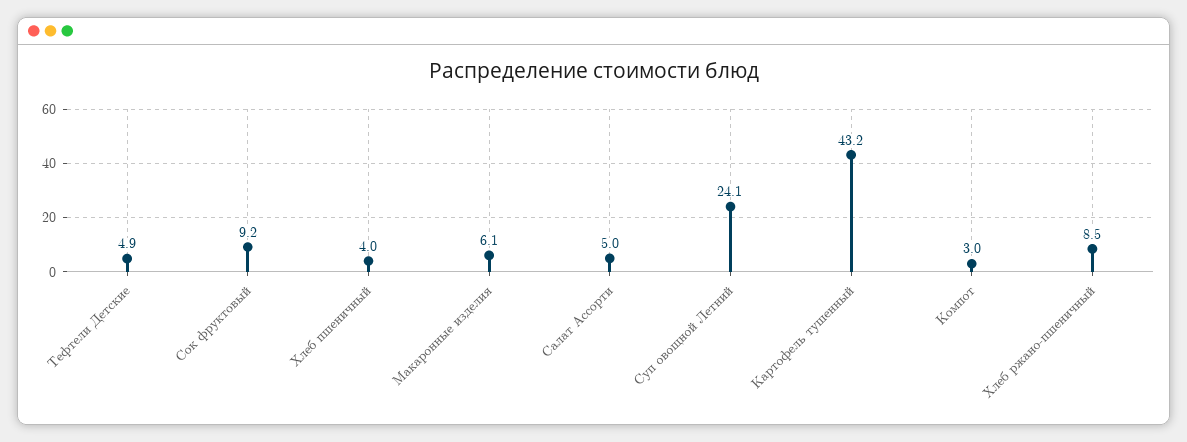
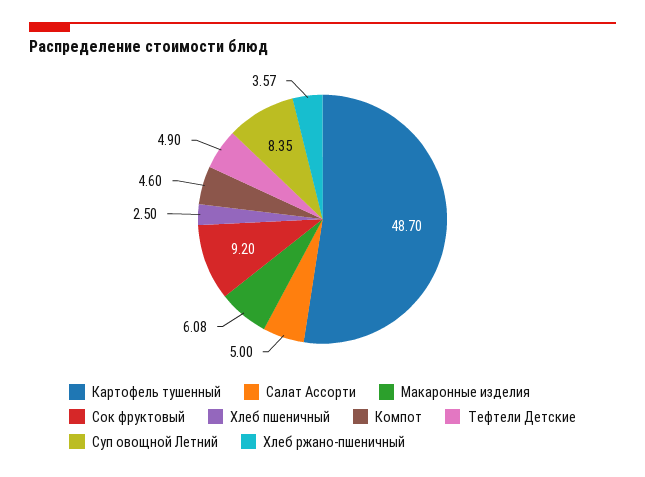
  {
    "Тефтели Детские": 4.9,
    "Сок фруктовый": 9.2,
-   "Хлеб пшеничный": 4,
+   "Хлеб пшеничный": 2.5,
    "Макаронные изделия": 6.08,
    "Салат Ассорти": 5,
-   "Суп овощной Летний": 24.1,
+   "Суп овощной Летний": 8.35,
-   "Картофель тушенный": 43.2,
+   "Картофель тушенный": 48.7,
-   "Компот": 3,
+   "Компот": 4.6,
-   "Хлеб ржано-пшеничный": 8.5
+   "Хлеб ржано-пшеничный": 3.57
  }

